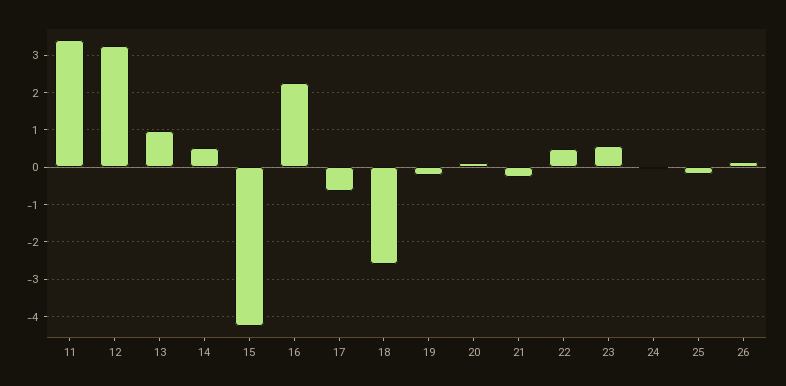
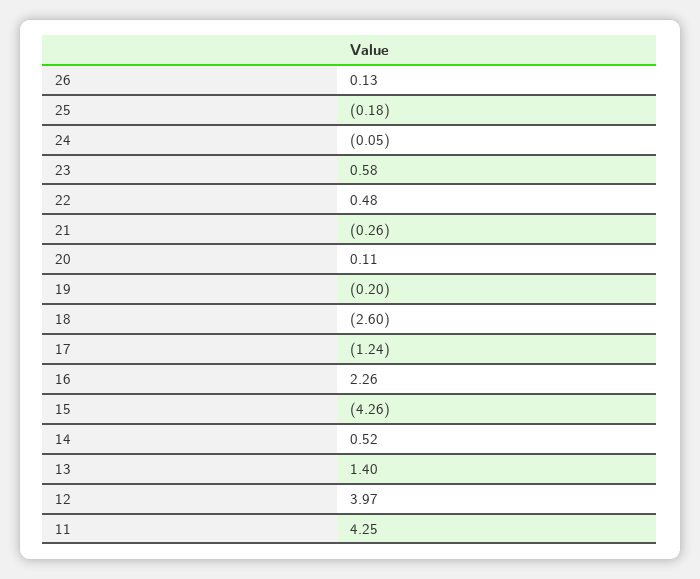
  {
-   "11": 3.4,
+   "11": 4.25,
-   "12": 3.2,
+   "12": 3.97,
-   "13": 1,
+   "13": 1.4,
    "14": 0.52,
    "15": -4.26,
    "16": 2.26,
-   "17": -0.6,
+   "17": -1.24,
    "18": -2.6,
    "19": -0.2,
    "20": 0.11,
    "21": -0.26,
    "22": 0.48,
    "23": 0.58,
    "24": -0.05,
    "25": -0.18,
    "26": 0.13
  }

